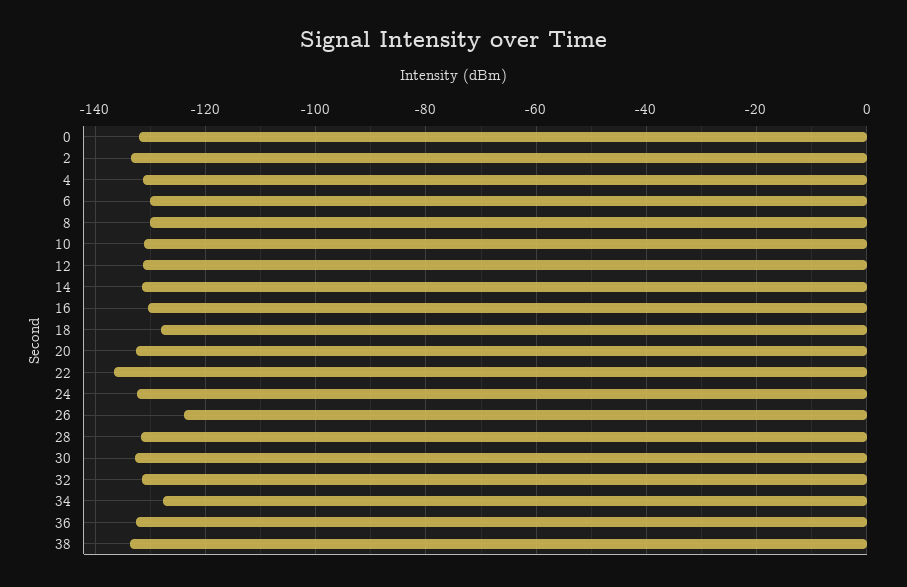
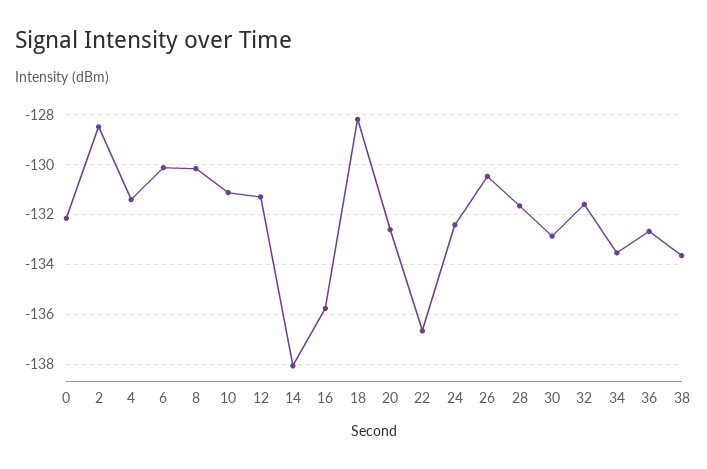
  {
    "0": -132.25,
-   "2": -134,
+   "2": -128.5,
    "4": -131.5,
    "6": -130,
    "8": -130.25,
    "10": -131,
    "12": -131.25,
-   "14": -132,
+   "14": -138,
-   "16": -130,
+   "16": -135.75,
    "18": -128.25,
    "20": -132.5,
    "22": -136.75,
    "24": -132.5,
-   "26": -124,
+   "26": -130.5,
    "28": -131.75,
    "30": -132.75,
    "32": -131.5,
-   "34": -128,
+   "34": -133.5,
    "36": -132.75,
    "38": -133.75
  }

